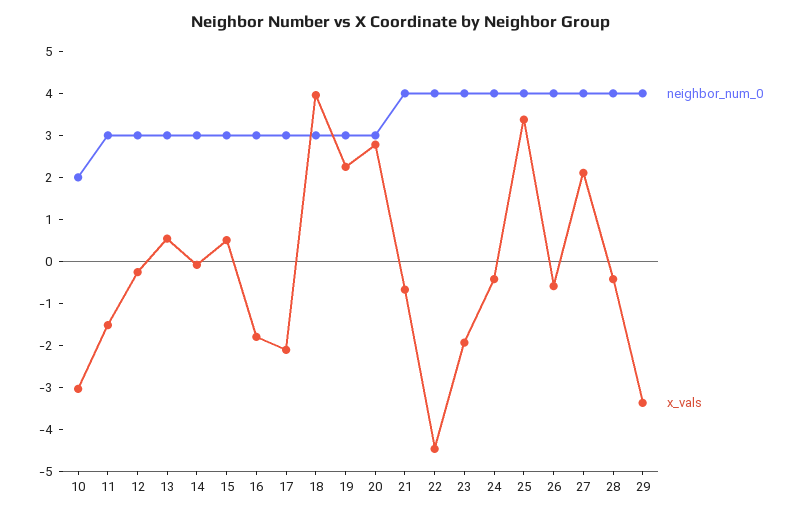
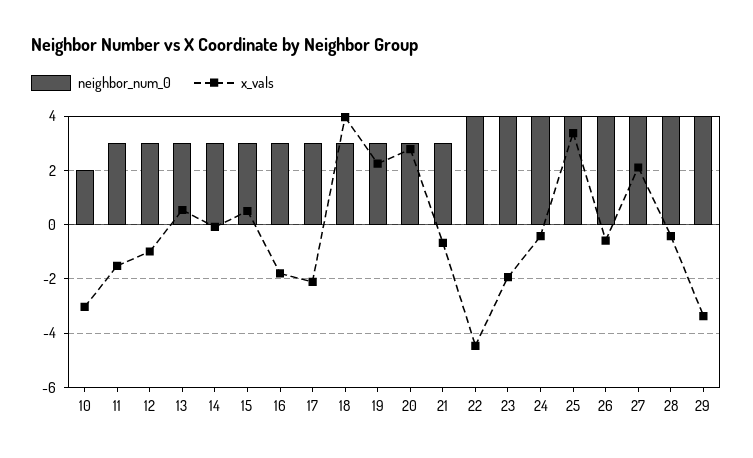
  {
    "neighbor_num_0": {
      "10": 2,
      "11": 3,
      "12": 3,
      "13": 3,
      "14": 3,
      "15": 3,
      "16": 3,
      "17": 3,
      "18": 3,
      "19": 3,
      "20": 3,
-     "21": 4,
+     "21": 3,
      "22": 4,
      "23": 4,
      "24": 4,
      "25": 4,
      "26": 4,
      "27": 4,
      "28": 4,
      "29": 4
    },
    "x_vals": {
      "10": -3,
      "11": -1.6,
-     "12": -0.2,
+     "12": -1,
      "13": 0.6,
      "14": 0,
      "15": 0.6,
      "16": -1.8,
      "17": -2.2,
      "18": 4,
      "19": 2.2,
      "20": 2.8,
      "21": -0.6,
      "22": -4.4,
      "23": -2,
      "24": -0.4,
      "25": 3.4,
      "26": -0.6,
      "27": 2.2,
      "28": -0.4,
      "29": -3.4
    }
  }

